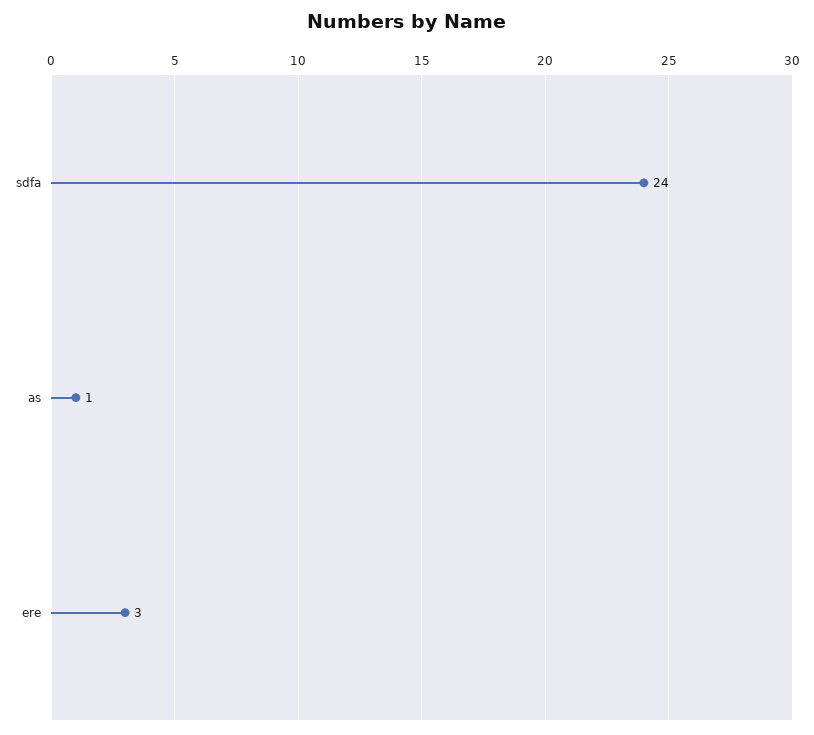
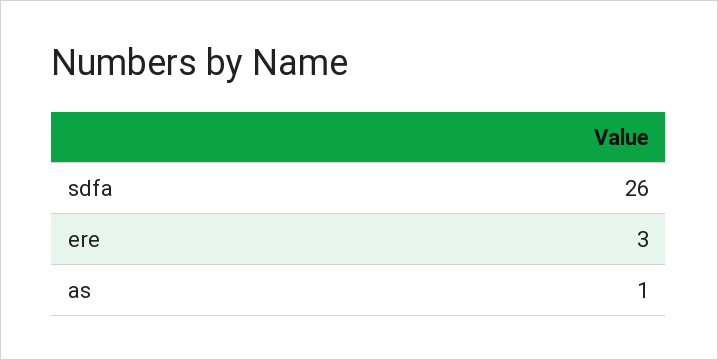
  {
-   "sdfa": 24,
+   "sdfa": 26,
    "as": 1,
    "ere": 3
  }

